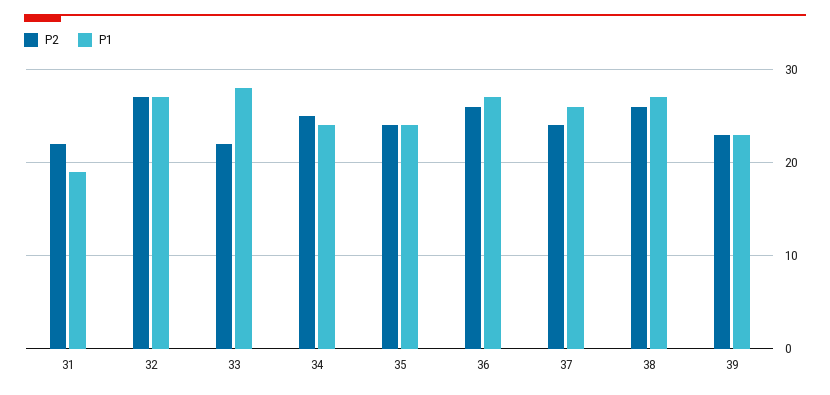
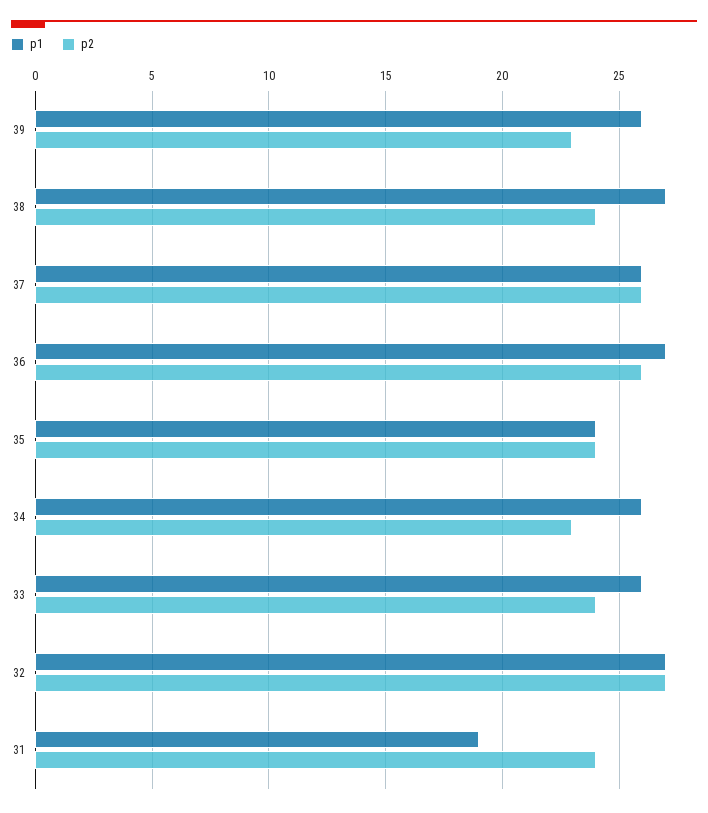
  {
    "P2": {
-     "31": 22,
+     "31": 24,
      "32": 27,
-     "33": 22,
+     "33": 24,
-     "34": 25,
+     "34": 23,
      "35": 24,
      "36": 26,
-     "37": 24,
+     "37": 26,
-     "38": 26,
+     "38": 24,
      "39": 23
    },
    "P1": {
      "31": 19,
      "32": 27,
-     "33": 28,
+     "33": 26,
-     "34": 24,
+     "34": 26,
      "35": 24,
      "36": 27,
      "37": 26,
      "38": 27,
-     "39": 23
+     "39": 26
    }
  }

